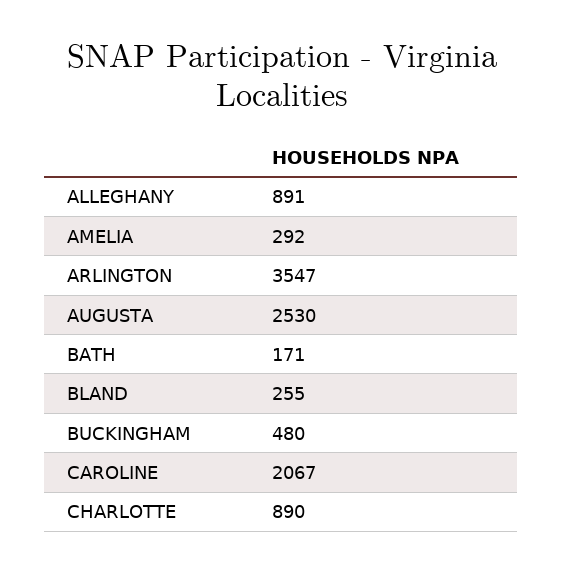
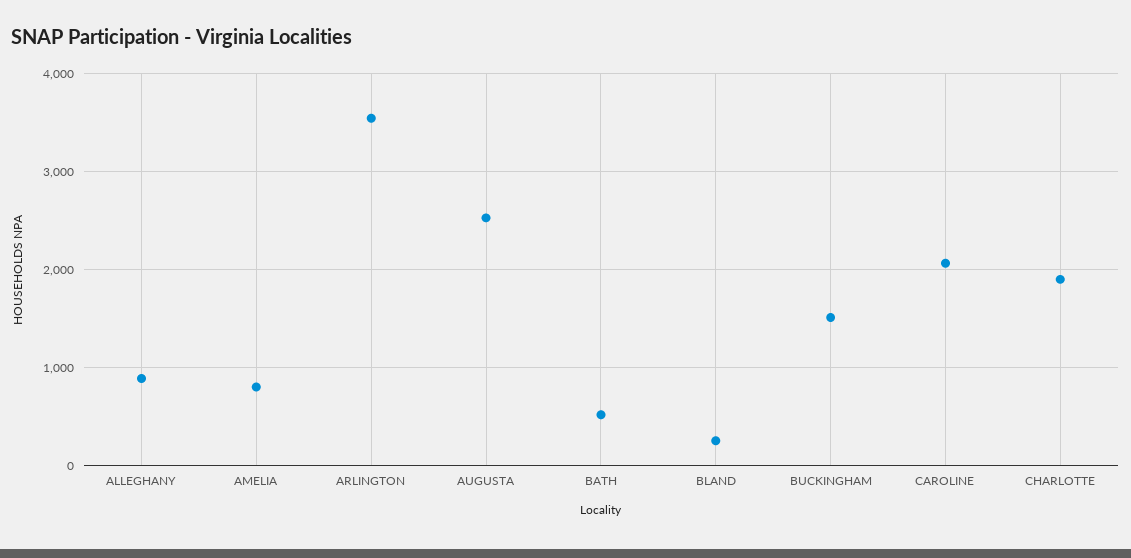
  {
    "ALLEGHANY": 891,
-   "AMELIA": 292,
+   "AMELIA": 800,
    "ARLINGTON": 3547,
    "AUGUSTA": 2530,
-   "BATH": 171,
+   "BATH": 500,
    "BLAND": 255,
-   "BUCKINGHAM": 480,
+   "BUCKINGHAM": 1500,
    "CAROLINE": 2067,
-   "CHARLOTTE": 890
+   "CHARLOTTE": 1900
  }

